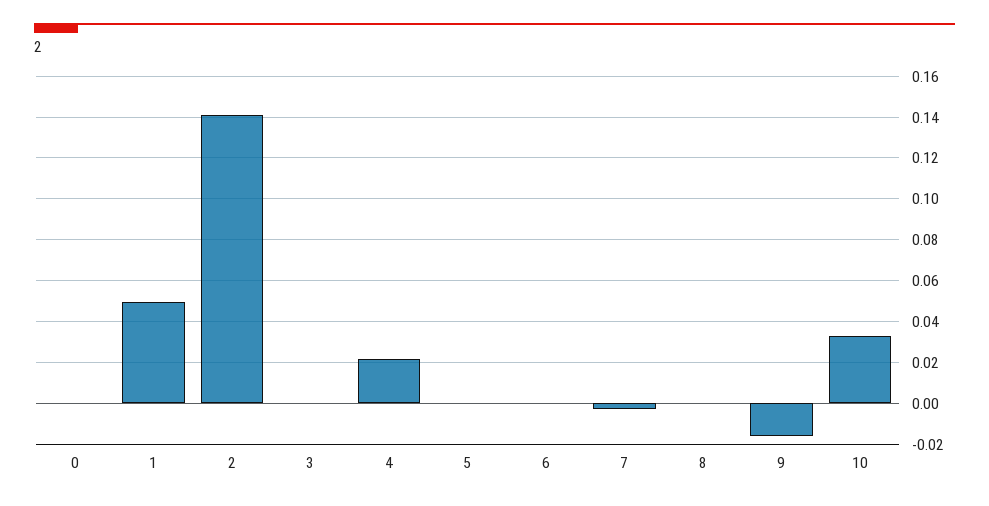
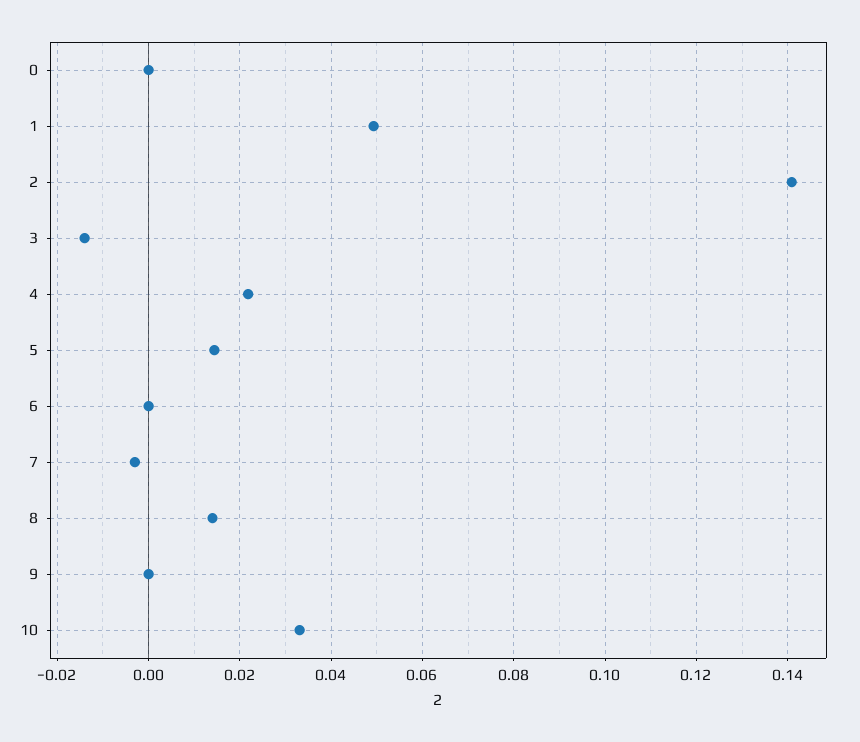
  {
    "0": 0,
    "1": 0.05,
    "2": 0.14,
-   "3": 0,
+   "3": -0.014,
    "4": 0.022,
-   "5": 0,
+   "5": 0.014,
    "6": 0,
    "7": -0.004,
-   "8": 0,
+   "8": 0.014,
-   "9": -0.015,
+   "9": 0,
    "10": 0.034
  }

